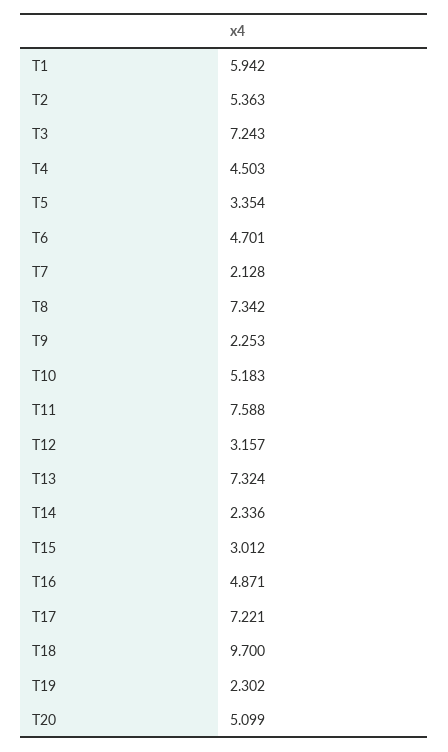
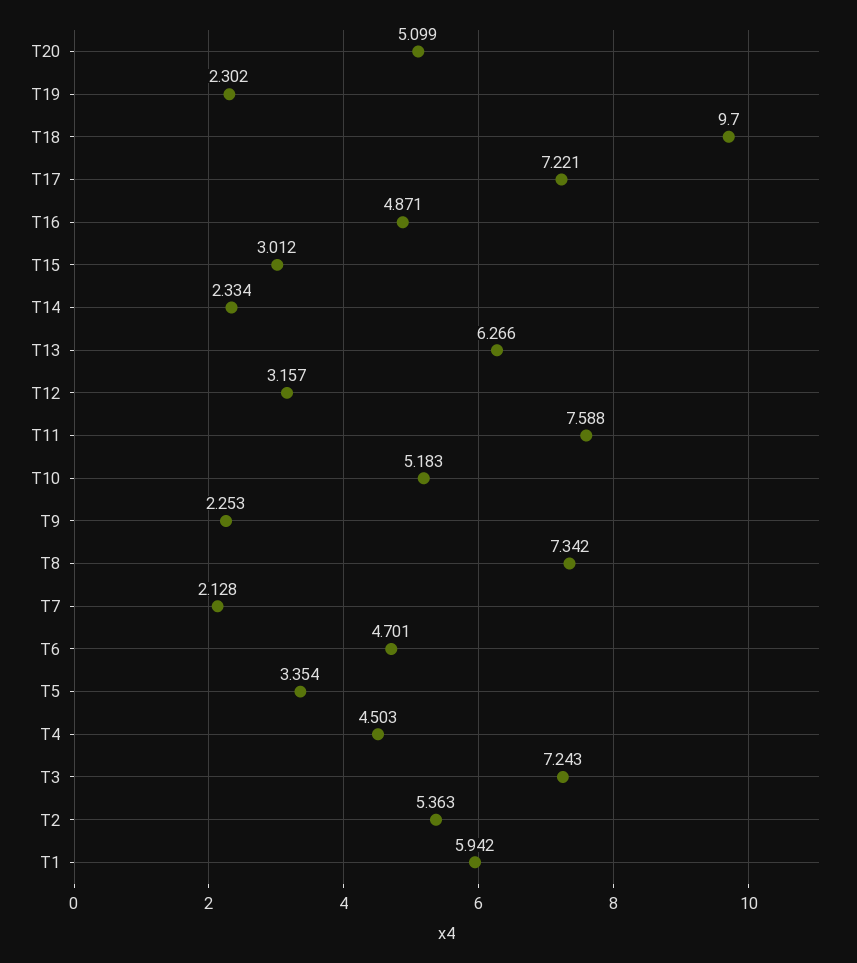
  {
    "T1": 5.942,
    "T2": 5.363,
    "T3": 7.243,
    "T4": 4.503,
    "T5": 3.354,
    "T6": 4.701,
    "T7": 2.128,
    "T8": 7.342,
    "T9": 2.253,
    "T10": 5.183,
    "T11": 7.588,
    "T12": 3.157,
-   "T13": 7.324,
+   "T13": 6.266,
-   "T14": 2.336,
+   "T14": 2.334,
    "T15": 3.012,
    "T16": 4.871,
    "T17": 7.221,
    "T18": 9.7,
    "T19": 2.302,
    "T20": 5.099
  }

